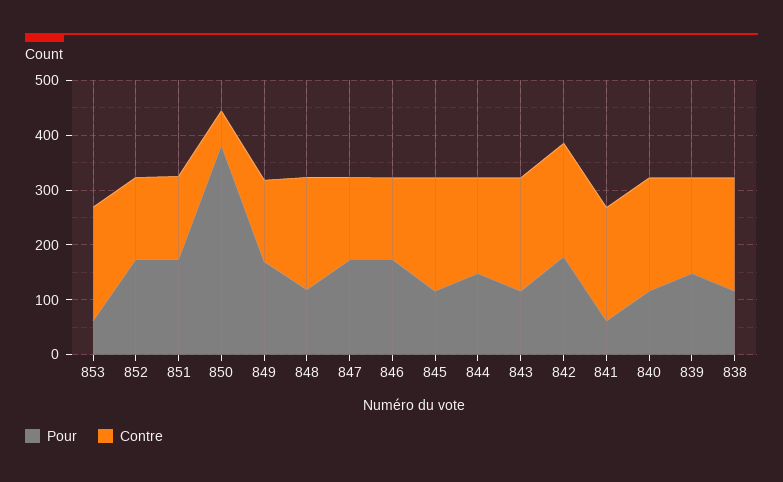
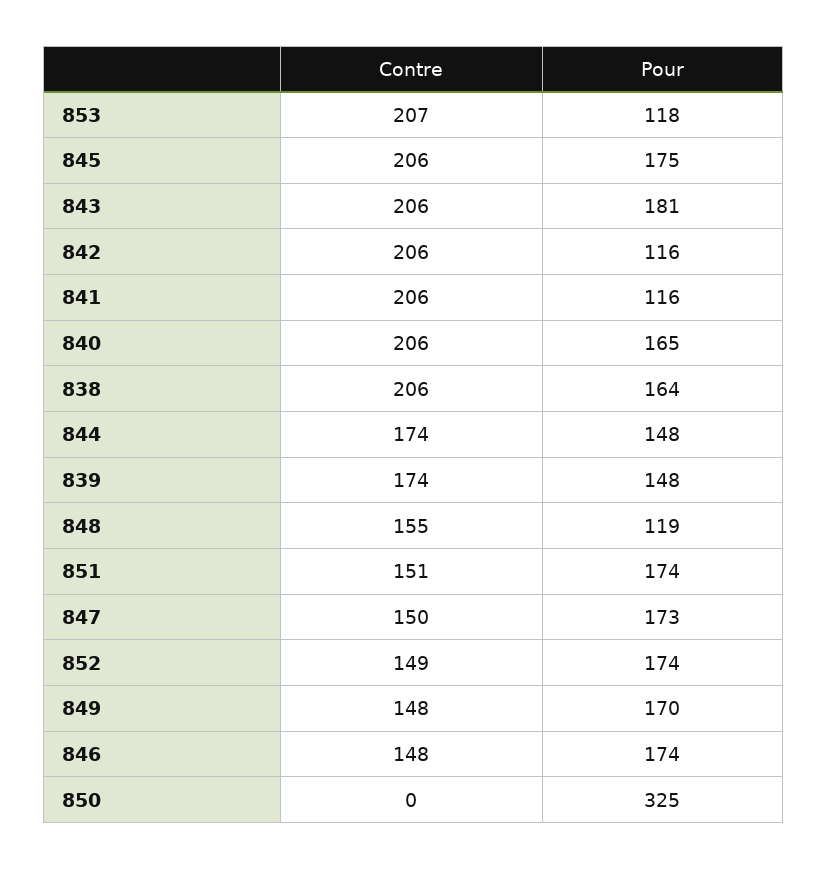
  {
    "Pour": {
-     "853": 60,
+     "853": 118,
      "852": 174,
      "851": 174,
-     "850": 380,
+     "850": 325,
      "849": 170,
      "848": 119,
      "847": 173,
      "846": 174,
-     "845": 120,
+     "845": 175,
      "844": 148,
-     "843": 120,
+     "843": 181,
-     "842": 180,
+     "842": 116,
-     "841": 60,
+     "841": 116,
-     "840": 120,
+     "840": 165,
      "839": 148,
-     "838": 120
+     "838": 164
    },
    "Contre": {
      "853": 207,
      "852": 149,
      "851": 151,
-     "850": 60,
+     "850": 0,
      "849": 148,
-     "848": 200,
+     "848": 155,
      "847": 150,
      "846": 148,
      "845": 206,
      "844": 174,
      "843": 206,
      "842": 206,
      "841": 206,
      "840": 206,
      "839": 174,
      "838": 206
    }
  }

